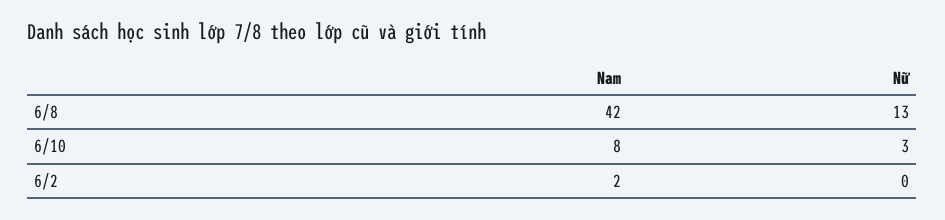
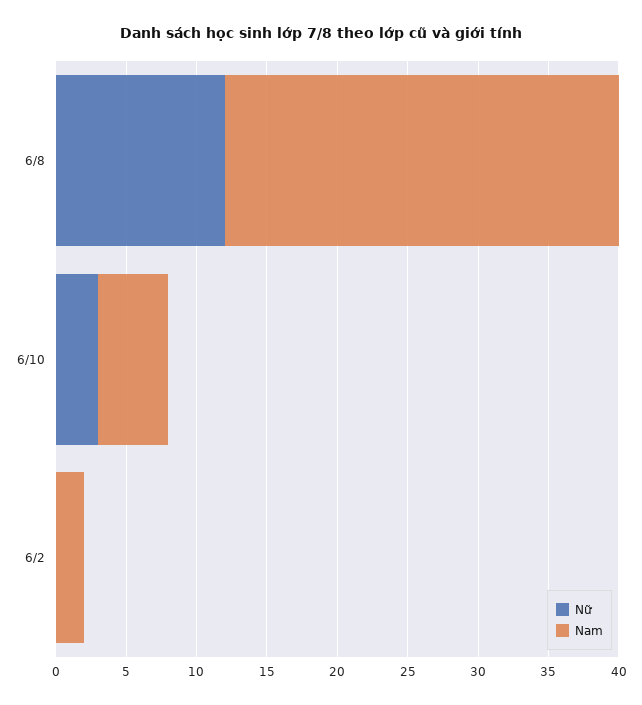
  {
    "Nam": {
-     "6/8": 42,
+     "6/8": 28,
-     "6/10": 8,
+     "6/10": 5,
      "6/2": 2
    },
    "Nữ": {
-     "6/8": 13,
+     "6/8": 12,
      "6/10": 3,
      "6/2": 0
    }
  }

